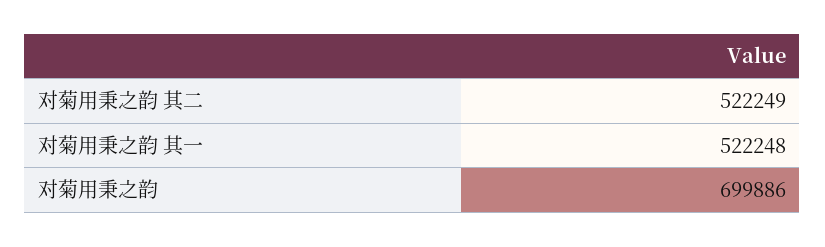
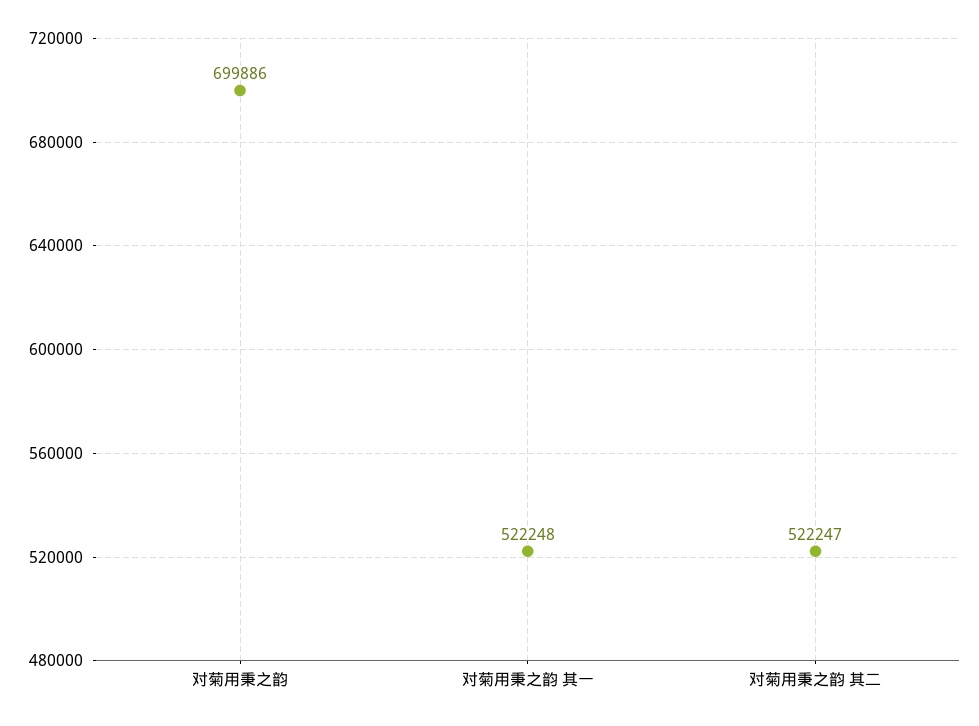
  {
-   "对菊用秉之韵 其二": 522249,
+   "对菊用秉之韵 其二": 522247,
    "对菊用秉之韵 其一": 522248,
    "对菊用秉之韵": 699886
  }

